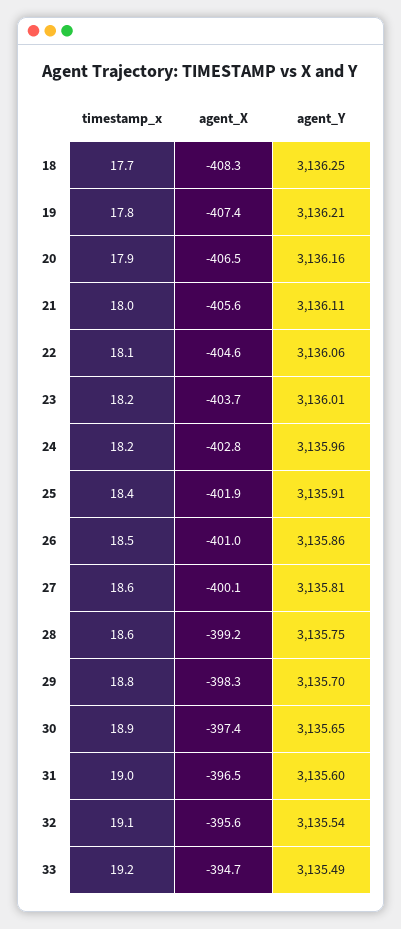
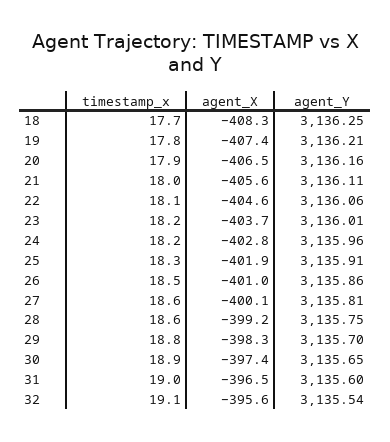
  {
    "timestamp_x": {
      "18": 17.7,
      "19": 17.8,
      "20": 17.9,
      "21": 18,
      "22": 18.1,
      "23": 18.2,
      "24": 18.2,
-     "25": 18.4,
+     "25": 18.3,
      "26": 18.5,
      "27": 18.6,
      "28": 18.6,
      "29": 18.8,
      "30": 18.9,
      "31": 19,
-     "32": 19.1,
+     "32": 19.1
-     "33": 19.2
    },
    "agent_X": {
      "18": -408.3,
      "19": -407.4,
      "20": -406.5,
      "21": -405.6,
      "22": -404.6,
      "23": -403.7,
      "24": -402.8,
      "25": -401.9,
      "26": -401,
      "27": -400.1,
      "28": -399.2,
      "29": -398.3,
      "30": -397.4,
      "31": -396.5,
-     "32": -395.6,
+     "32": -395.6
-     "33": -394.7
    },
    "agent_Y": {
      "18": 3136.25,
      "19": 3136.21,
      "20": 3136.16,
      "21": 3136.11,
      "22": 3136.06,
      "23": 3136.01,
      "24": 3135.96,
      "25": 3135.91,
      "26": 3135.86,
      "27": 3135.81,
      "28": 3135.75,
      "29": 3135.7,
      "30": 3135.65,
      "31": 3135.6,
-     "32": 3135.54,
+     "32": 3135.54
-     "33": 3135.49
    }
  }

